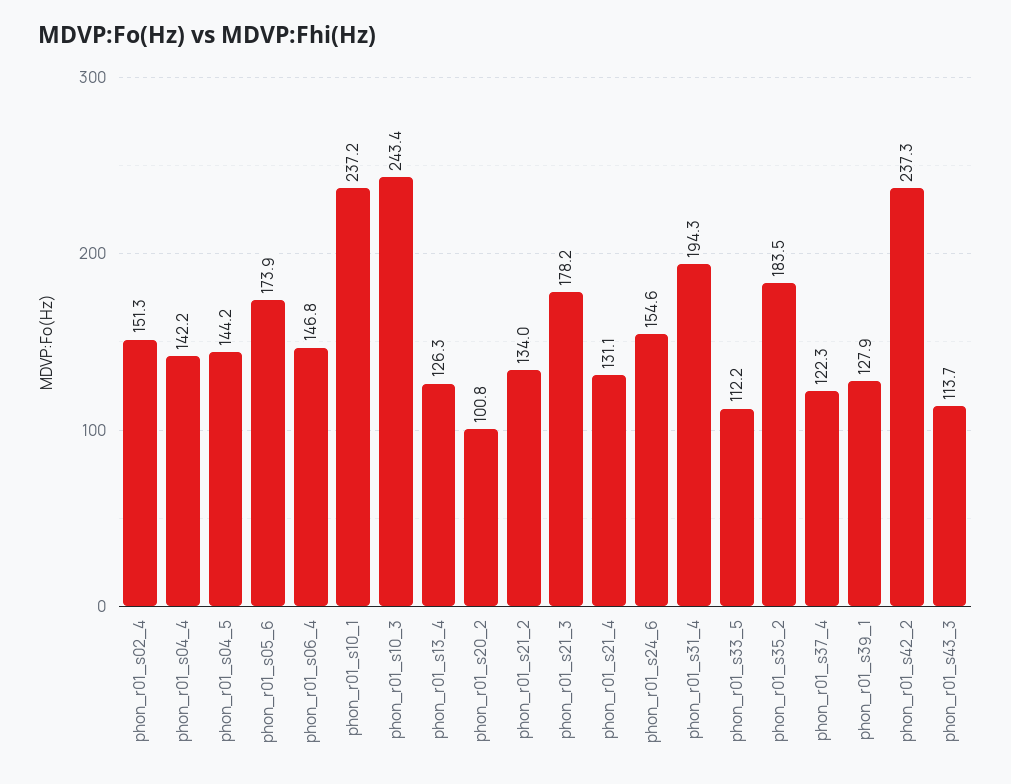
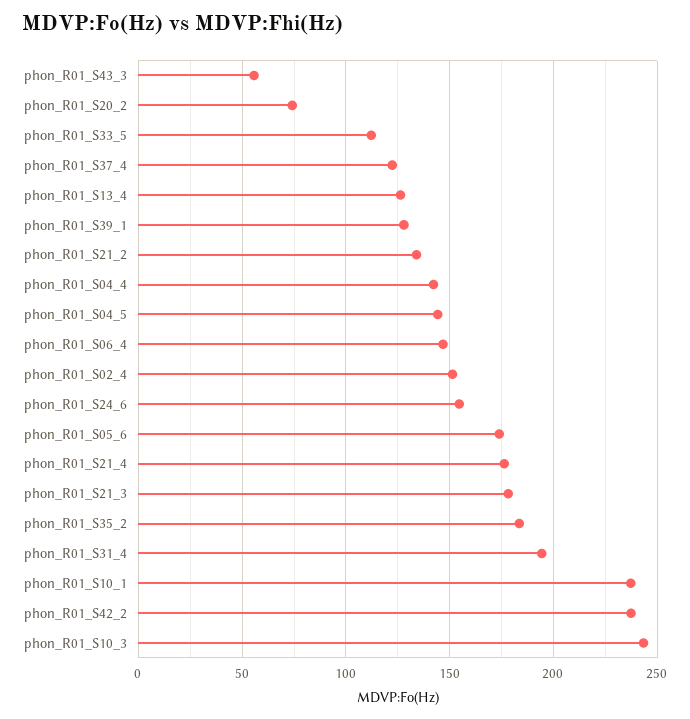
  {
    "phon_r01_s02_4": 151.3,
    "phon_r01_s04_4": 142.2,
    "phon_r01_s04_5": 144.2,
    "phon_r01_s05_6": 173.9,
    "phon_r01_s06_4": 146.8,
    "phon_r01_s10_1": 237.2,
    "phon_r01_s10_3": 243.4,
    "phon_r01_s13_4": 126.3,
-   "phon_r01_s20_2": 100.8,
+   "phon_r01_s20_2": 75,
    "phon_r01_s21_2": 134,
    "phon_r01_s21_3": 178.2,
-   "phon_r01_s21_4": 131.1,
+   "phon_r01_s21_4": 175,
    "phon_r01_s24_6": 154.6,
    "phon_r01_s31_4": 194.3,
    "phon_r01_s33_5": 112.2,
    "phon_r01_s35_2": 183.5,
    "phon_r01_s37_4": 122.3,
    "phon_r01_s39_1": 127.9,
    "phon_r01_s42_2": 237.3,
-   "phon_r01_s43_3": 113.7
+   "phon_r01_s43_3": 55
  }

